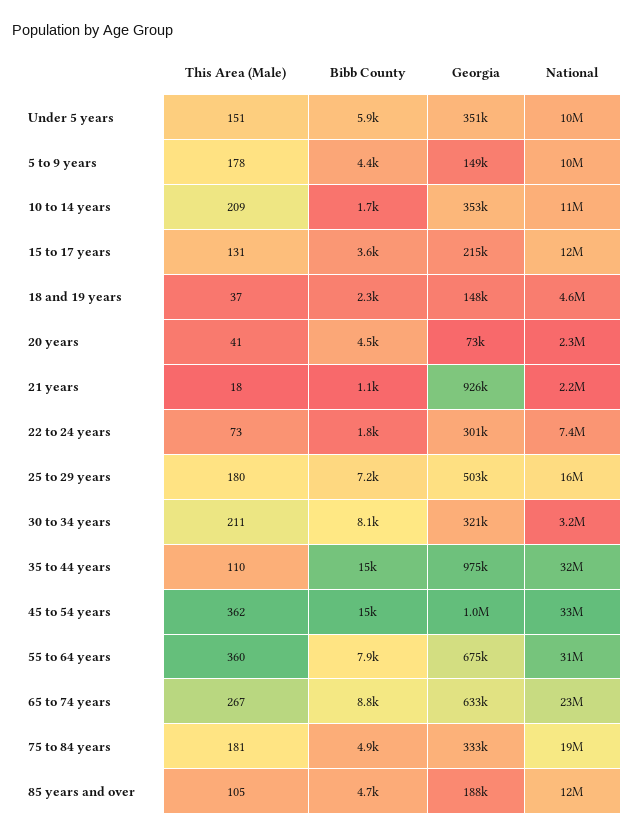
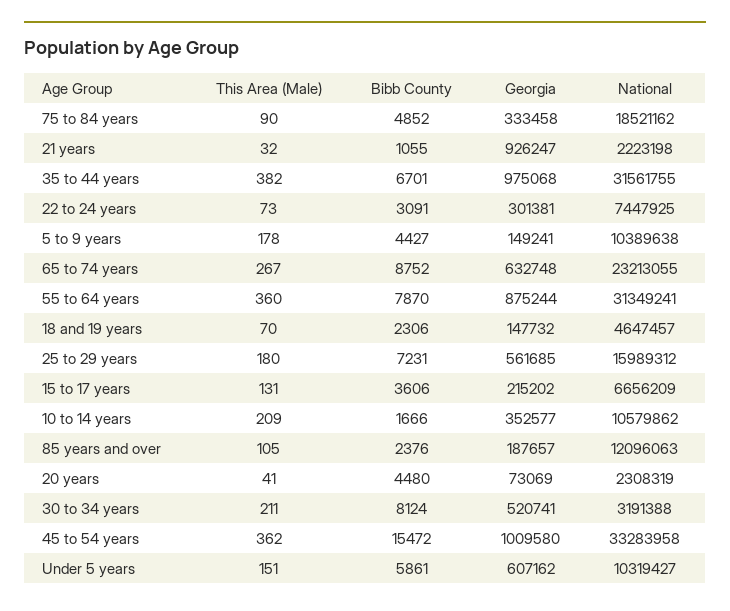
  {
    "This Area (Male)": {
      "Under 5 years": 151,
      "5 to 9 years": 178,
      "10 to 14 years": 209,
      "15 to 17 years": 131,
-     "18 and 19 years": 37,
+     "18 and 19 years": 70,
      "20 years": 41,
-     "21 years": 18,
+     "21 years": 32,
      "22 to 24 years": 73,
      "25 to 29 years": 180,
      "30 to 34 years": 211,
-     "35 to 44 years": 110,
+     "35 to 44 years": 382,
      "45 to 54 years": 362,
      "55 to 64 years": 360,
      "65 to 74 years": 267,
-     "75 to 84 years": 181,
+     "75 to 84 years": 90,
      "85 years and over": 105
    },
    "Bibb County": {
      "Under 5 years": 5861,
      "5 to 9 years": 4427,
      "10 to 14 years": 1666,
      "15 to 17 years": 3606,
      "18 and 19 years": 2306,
      "20 years": 4480,
      "21 years": 1055,
-     "22 to 24 years": 1800,
+     "22 to 24 years": 3091,
      "25 to 29 years": 7231,
      "30 to 34 years": 8124,
-     "35 to 44 years": 15000,
+     "35 to 44 years": 6701,
      "45 to 54 years": 15472,
      "55 to 64 years": 7870,
      "65 to 74 years": 8752,
      "75 to 84 years": 4852,
-     "85 years and over": 4700
+     "85 years and over": 2376
    },
    "Georgia": {
-     "Under 5 years": 351000,
+     "Under 5 years": 607162,
      "5 to 9 years": 149241,
      "10 to 14 years": 352577,
      "15 to 17 years": 215202,
      "18 and 19 years": 147732,
      "20 years": 73069,
      "21 years": 926247,
      "22 to 24 years": 301381,
-     "25 to 29 years": 503000,
+     "25 to 29 years": 561685,
-     "30 to 34 years": 321000,
+     "30 to 34 years": 520741,
      "35 to 44 years": 975068,
      "45 to 54 years": 1009580,
-     "55 to 64 years": 675000,
+     "55 to 64 years": 875244,
      "65 to 74 years": 632748,
      "75 to 84 years": 333458,
      "85 years and over": 187657
    },
    "National": {
      "Under 5 years": 10319427,
      "5 to 9 years": 10389638,
      "10 to 14 years": 10579862,
-     "15 to 17 years": 12000000,
+     "15 to 17 years": 6656209,
      "18 and 19 years": 4647457,
      "20 years": 2308319,
      "21 years": 2223198,
      "22 to 24 years": 7447925,
      "25 to 29 years": 15989312,
      "30 to 34 years": 3191388,
      "35 to 44 years": 31561755,
      "45 to 54 years": 33283958,
      "55 to 64 years": 31349241,
      "65 to 74 years": 23213055,
      "75 to 84 years": 18521162,
      "85 years and over": 12096063
    }
  }

